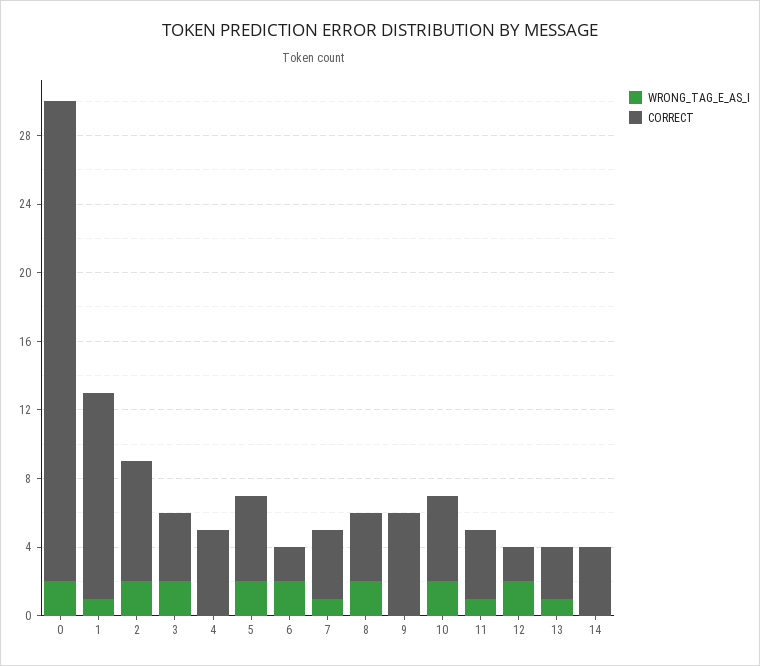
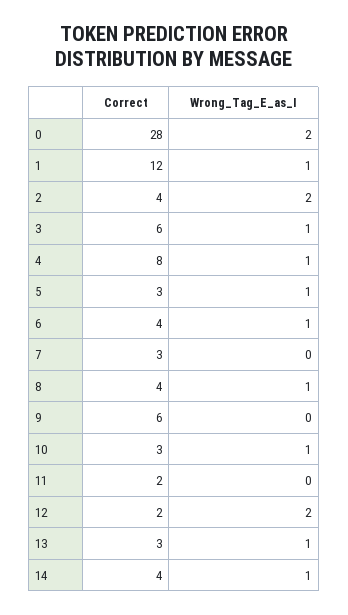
  {
    "WRONG_TAG_E_AS_I": {
      "0": 2,
      "1": 1,
      "2": 2,
-     "3": 2,
+     "3": 1,
-     "4": 0,
+     "4": 1,
-     "5": 2,
+     "5": 1,
-     "6": 2,
+     "6": 1,
-     "7": 1,
+     "7": 0,
-     "8": 2,
+     "8": 1,
      "9": 0,
-     "10": 2,
+     "10": 1,
-     "11": 1,
+     "11": 0,
      "12": 2,
      "13": 1,
-     "14": 0
+     "14": 1
    },
    "CORRECT": {
      "0": 28,
      "1": 12,
-     "2": 7,
+     "2": 4,
-     "3": 4,
+     "3": 6,
-     "4": 5,
+     "4": 8,
-     "5": 5,
+     "5": 3,
-     "6": 2,
+     "6": 4,
-     "7": 4,
+     "7": 3,
      "8": 4,
      "9": 6,
-     "10": 5,
+     "10": 3,
-     "11": 4,
+     "11": 2,
      "12": 2,
      "13": 3,
      "14": 4
    }
  }

